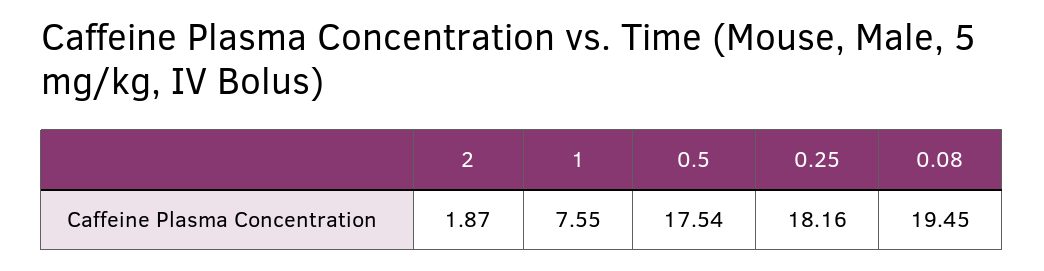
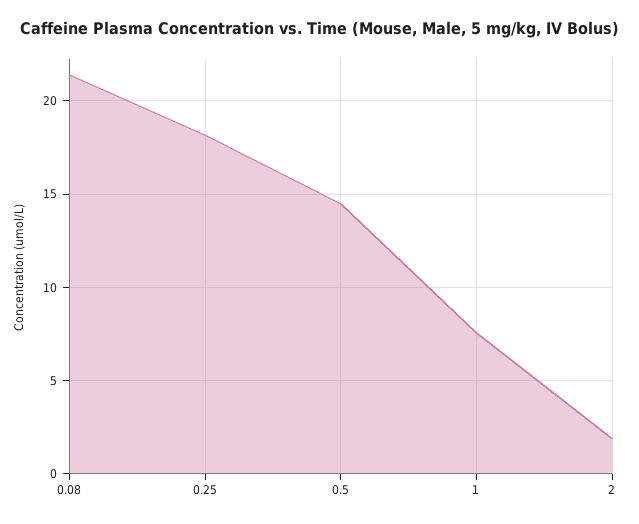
  {
    "2": 1.87,
    "1": 7.55,
-   "0.5": 17.54,
+   "0.5": 14.5,
    "0.25": 18.16,
-   "0.08": 19.45
+   "0.08": 21.5
  }

